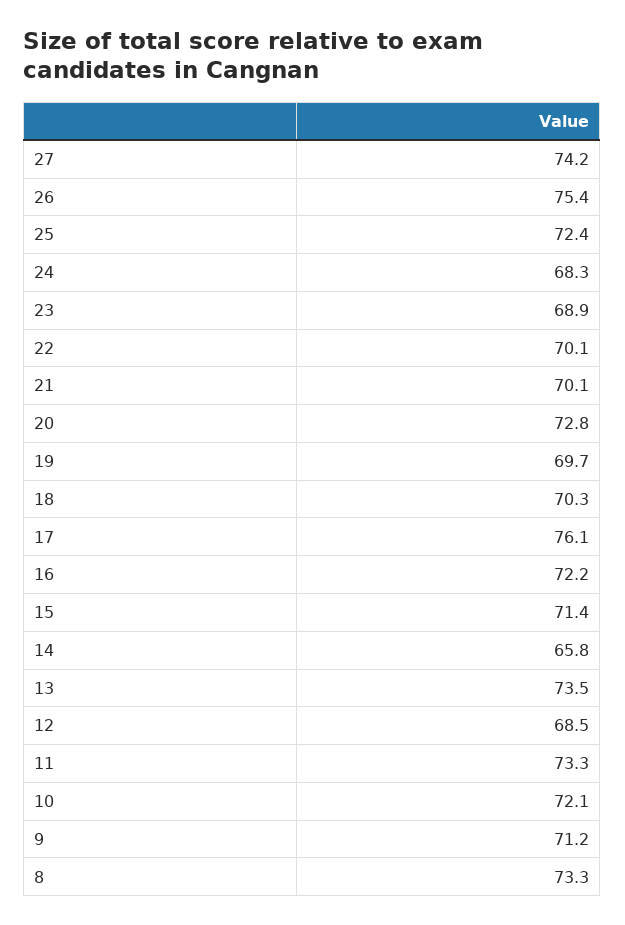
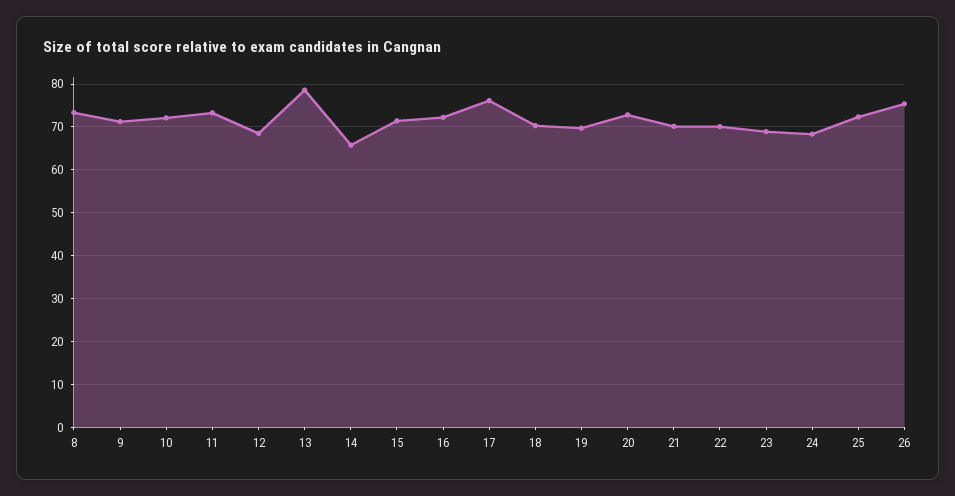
  {
-   "27": 74.2,
    "26": 75.4,
    "25": 72.4,
    "24": 68.3,
    "23": 68.9,
    "22": 70.1,
    "21": 70.1,
    "20": 72.8,
    "19": 69.7,
    "18": 70.3,
    "17": 76.1,
    "16": 72.2,
    "15": 71.4,
    "14": 65.8,
-   "13": 73.5,
+   "13": 78,
    "12": 68.5,
    "11": 73.3,
    "10": 72.1,
    "9": 71.2,
    "8": 73.3
  }

